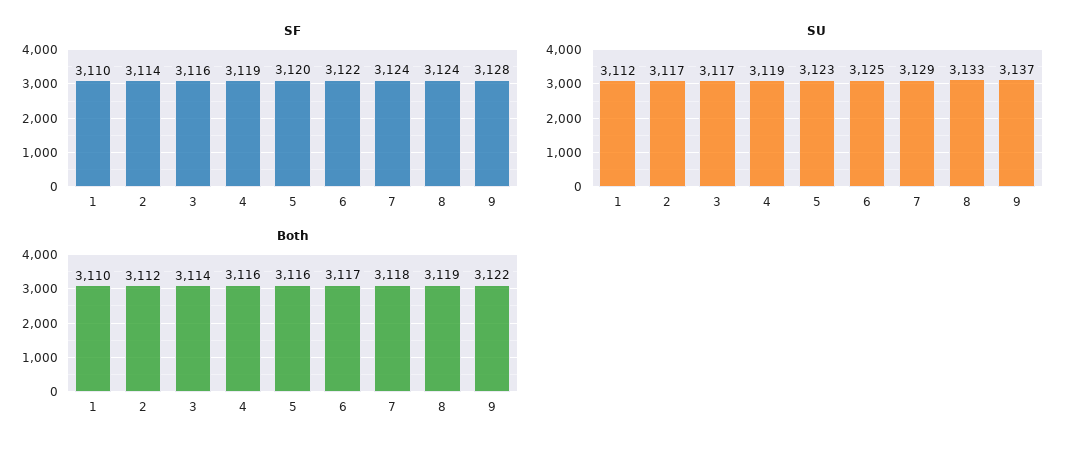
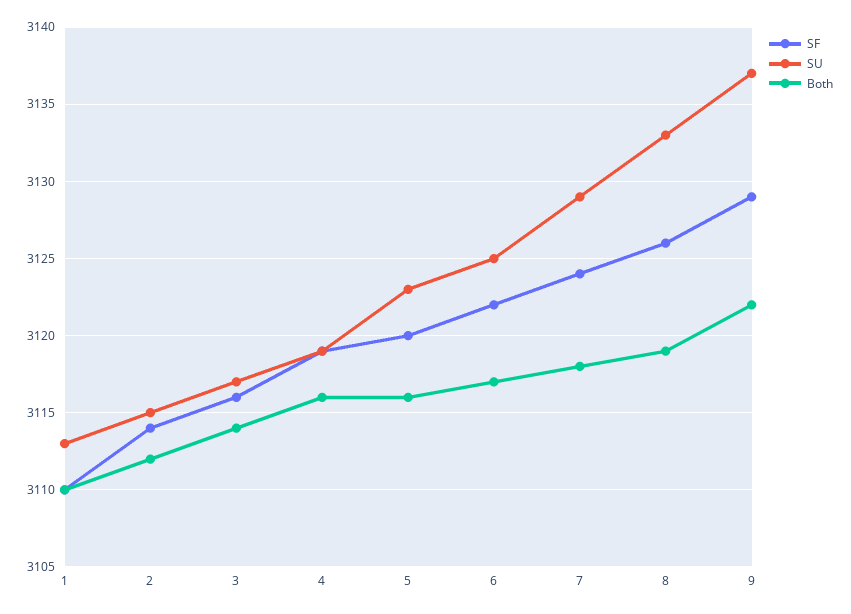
  {
    "SF": {
      "1": 3110,
      "2": 3114,
      "3": 3116,
      "4": 3119,
      "5": 3120,
      "6": 3122,
      "7": 3124,
-     "8": 3124,
+     "8": 3126,
-     "9": 3128
+     "9": 3129
    },
    "SU": {
-     "1": 3112,
+     "1": 3113,
-     "2": 3117,
+     "2": 3115,
      "3": 3117,
      "4": 3119,
      "5": 3123,
      "6": 3125,
      "7": 3129,
      "8": 3133,
      "9": 3137
    },
    "Both": {
      "1": 3110,
      "2": 3112,
      "3": 3114,
      "4": 3116,
      "5": 3116,
      "6": 3117,
      "7": 3118,
      "8": 3119,
      "9": 3122
    }
  }

